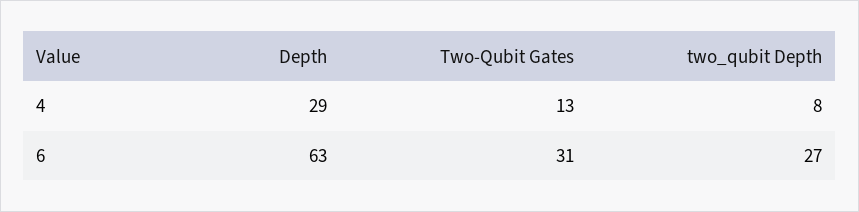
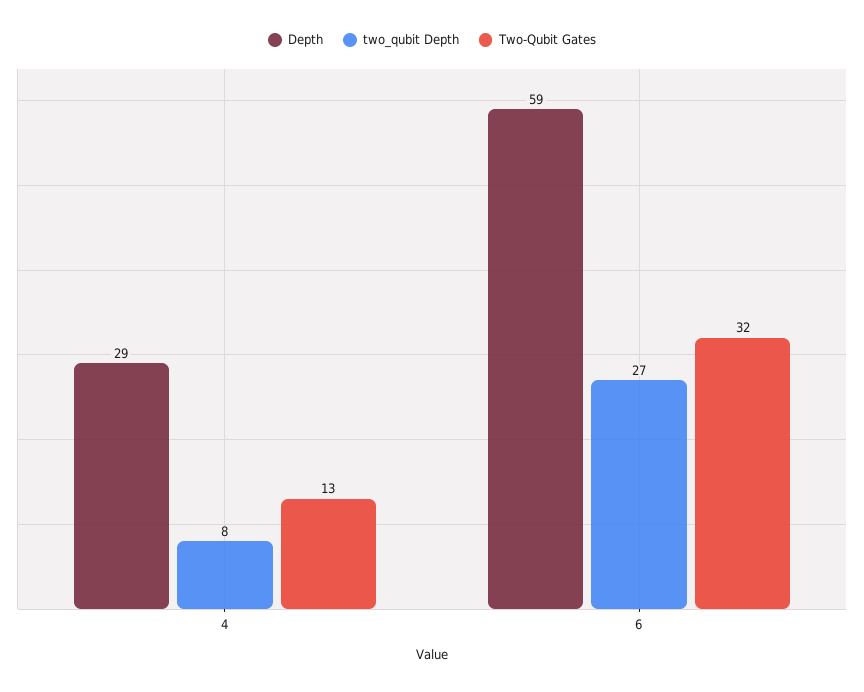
  {
    "Depth": {
      "4": 29,
-     "6": 63
+     "6": 59
    },
    "Two-Qubit Gates": {
      "4": 13,
-     "6": 31
+     "6": 32
    },
    "two_qubit Depth": {
      "4": 8,
      "6": 27
    }
  }

